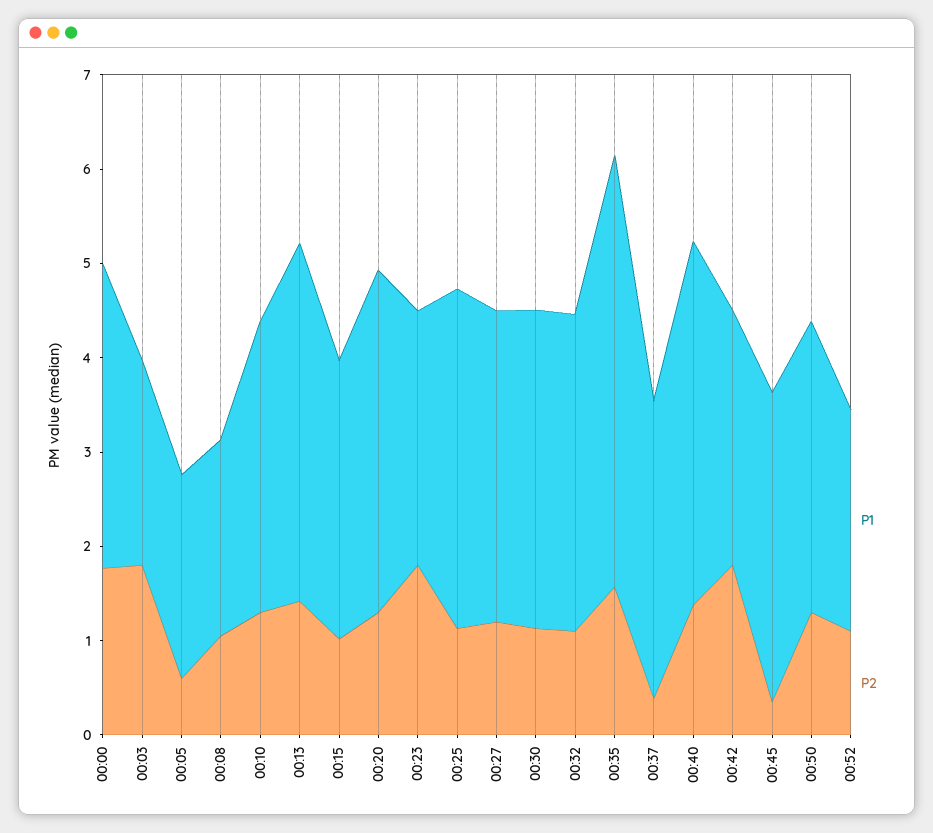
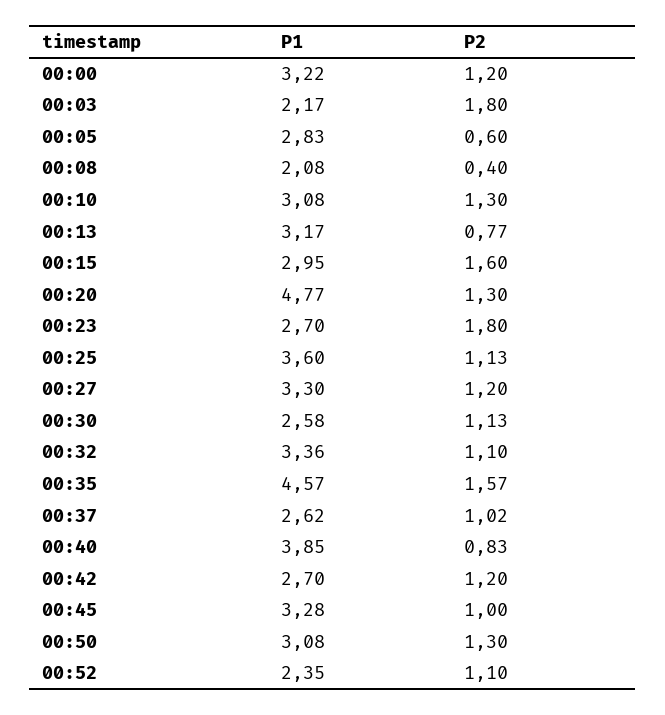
  {
    "P1": {
      "00:00": 3.22,
      "00:03": 2.17,
-     "00:05": 2.2,
+     "00:05": 2.83,
      "00:08": 2.08,
      "00:10": 3.08,
-     "00:13": 3.8,
+     "00:13": 3.17,
      "00:15": 2.95,
-     "00:20": 3.6,
+     "00:20": 4.77,
      "00:23": 2.7,
      "00:25": 3.6,
      "00:27": 3.3,
-     "00:30": 3.4,
+     "00:30": 2.58,
      "00:32": 3.36,
      "00:35": 4.57,
-     "00:37": 3.2,
+     "00:37": 2.62,
      "00:40": 3.85,
      "00:42": 2.7,
      "00:45": 3.28,
      "00:50": 3.08,
      "00:52": 2.35
    },
    "P2": {
-     "00:00": 1.8,
+     "00:00": 1.2,
      "00:03": 1.8,
      "00:05": 0.6,
-     "00:08": 1,
+     "00:08": 0.4,
      "00:10": 1.3,
-     "00:13": 1.4,
+     "00:13": 0.77,
-     "00:15": 1,
+     "00:15": 1.6,
      "00:20": 1.3,
      "00:23": 1.8,
      "00:25": 1.13,
      "00:27": 1.2,
      "00:30": 1.13,
      "00:32": 1.1,
      "00:35": 1.57,
-     "00:37": 0.4,
+     "00:37": 1.02,
-     "00:40": 1.4,
+     "00:40": 0.83,
-     "00:42": 1.8,
+     "00:42": 1.2,
-     "00:45": 0.4,
+     "00:45": 1,
      "00:50": 1.3,
      "00:52": 1.1
    }
  }

